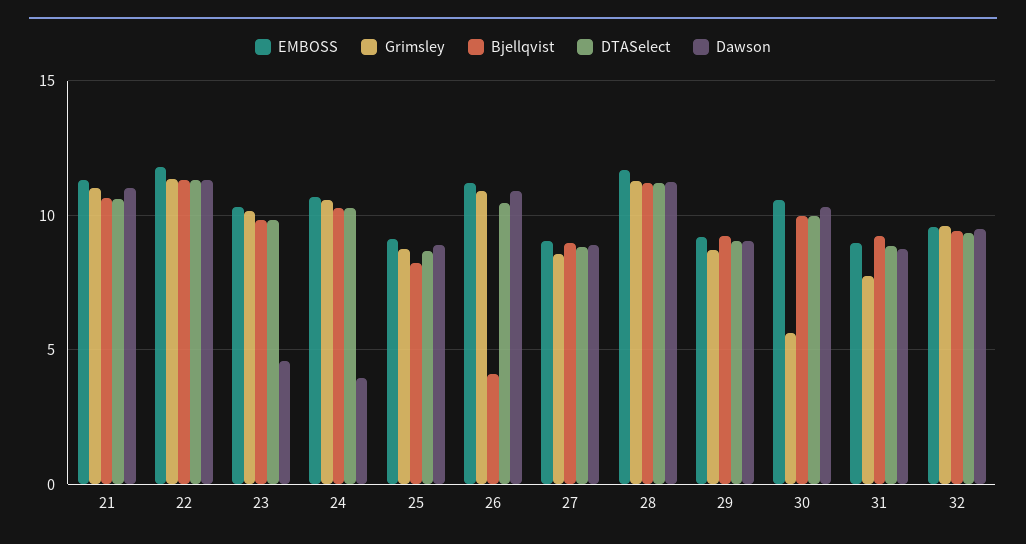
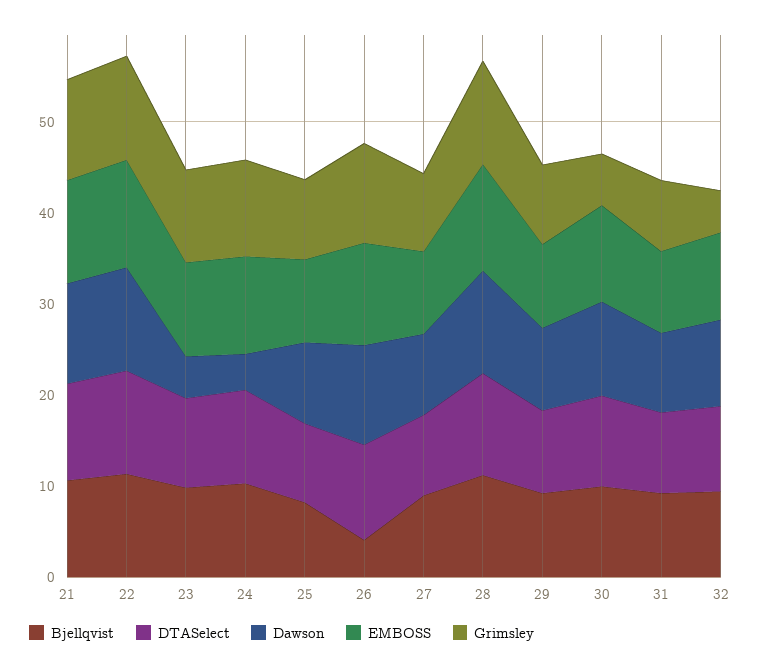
  {
    "EMBOSS": {
      "21": 11.5,
      "22": 12,
      "23": 10.5,
      "24": 10.5,
      "25": 9,
      "26": 11,
      "27": 9,
      "28": 11.5,
      "29": 9,
      "30": 10.5,
      "31": 9,
      "32": 9.5
    },
    "Grimsley": {
      "21": 11,
      "22": 11.5,
      "23": 10,
      "24": 10.5,
      "25": 8.5,
      "26": 11,
      "27": 8.5,
      "28": 11.5,
      "29": 8.5,
      "30": 5.5,
      "31": 8,
-     "32": 9.5
+     "32": 4
    },
    "Bjellqvist": {
      "21": 10.5,
      "22": 11.5,
      "23": 10,
      "24": 10.5,
      "25": 8,
      "26": 4,
      "27": 9,
      "28": 11,
      "29": 9,
      "30": 10,
      "31": 9,
      "32": 9.5
    },
    "DTASelect": {
      "21": 10.5,
      "22": 11.5,
      "23": 10,
      "24": 10.5,
      "25": 8.5,
      "26": 10.5,
      "27": 9,
      "28": 11,
      "29": 9,
      "30": 10,
      "31": 9,
      "32": 9.5
    },
    "Dawson": {
      "21": 11,
      "22": 11.5,
      "23": 4.5,
      "24": 4,
      "25": 9,
      "26": 11,
      "27": 9,
      "28": 11,
      "29": 9,
      "30": 10.5,
      "31": 8.5,
      "32": 9.5
    }
  }

